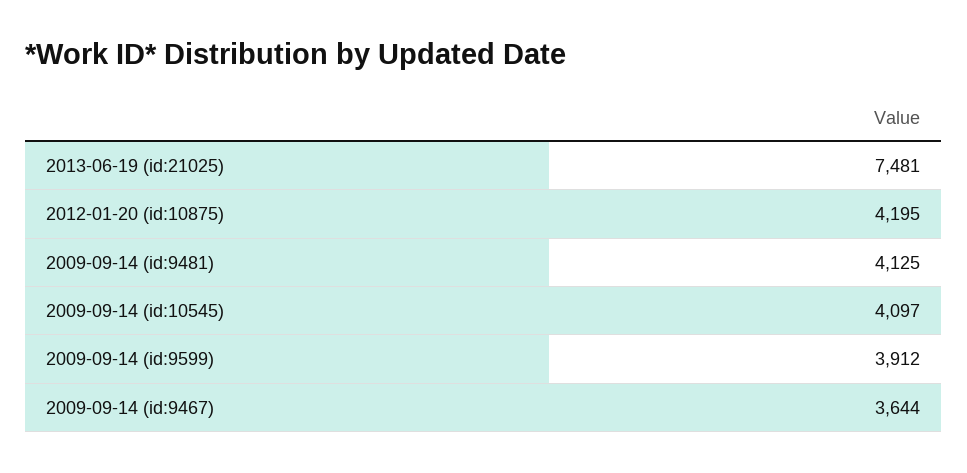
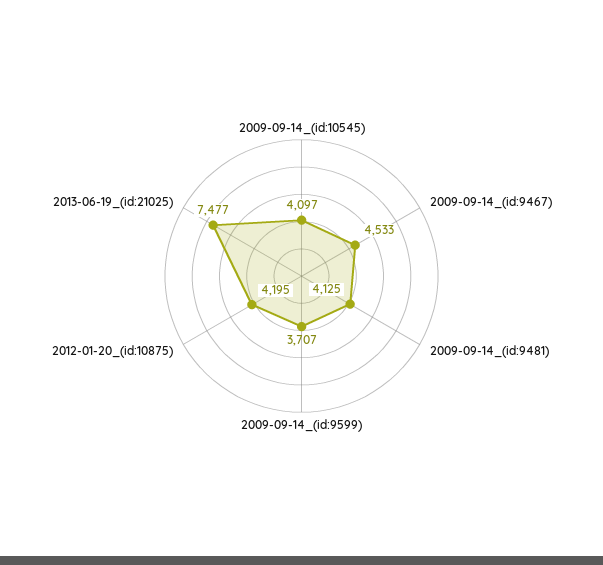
  {
-   "2013-06-19 (id:21025)": 7481,
+   "2013-06-19 (id:21025)": 7477,
    "2012-01-20 (id:10875)": 4195,
    "2009-09-14 (id:9481)": 4125,
    "2009-09-14 (id:10545)": 4097,
-   "2009-09-14 (id:9599)": 3912,
+   "2009-09-14 (id:9599)": 3707,
-   "2009-09-14 (id:9467)": 3644
+   "2009-09-14 (id:9467)": 4533
  }

